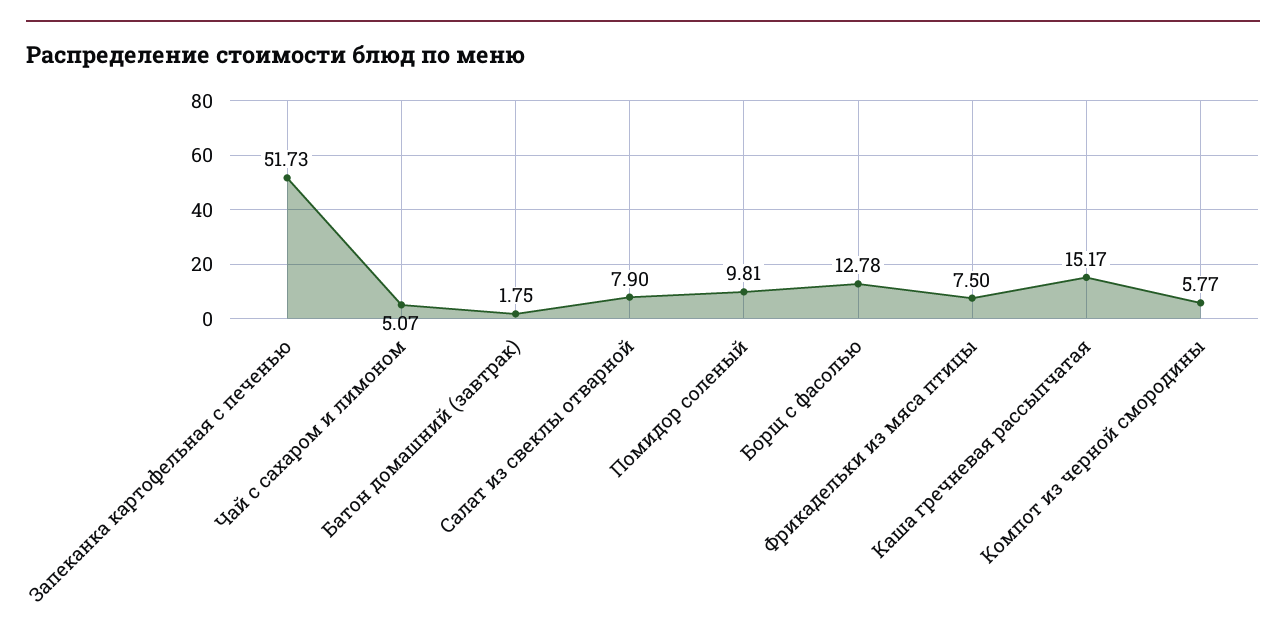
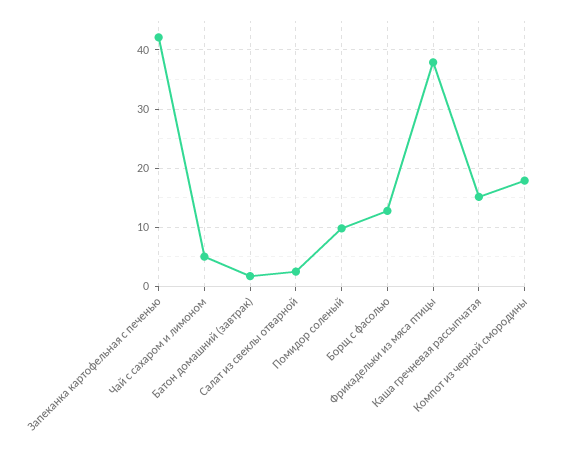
  {
-   "Запеканка картофельная с печенью": 51.73,
+   "Запеканка картофельная с печенью": 42,
    "Чай с сахаром и лимоном": 5.07,
    "Батон домашний (завтрак)": 1.75,
-   "Салат из свеклы отварной": 7.9,
+   "Салат из свеклы отварной": 2,
    "Помидор соленый": 9.81,
    "Борщ с фасолью": 12.78,
-   "Фрикадельки из мяса птицы": 7.5,
+   "Фрикадельки из мяса птицы": 38,
    "Каша гречневая рассыпчатая": 15.17,
-   "Компот из черной смородины": 5.77
+   "Компот из черной смородины": 18
  }

